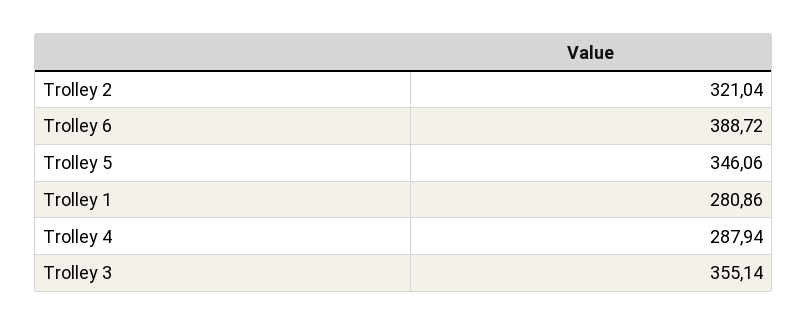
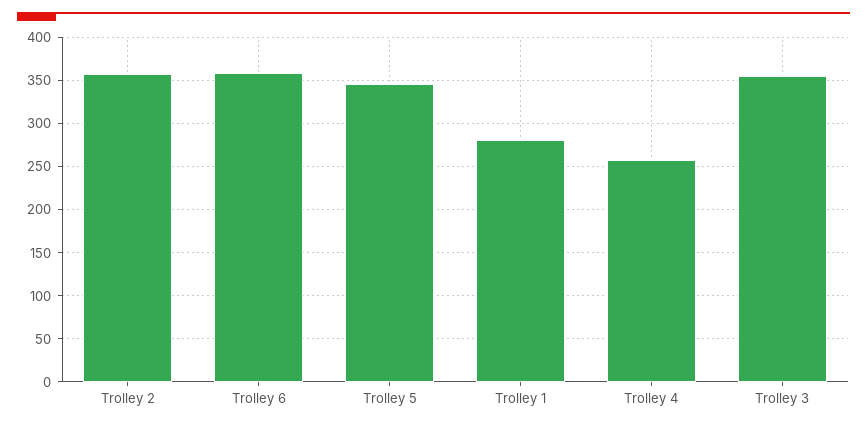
  {
-   "Trolley 2": 321.04,
+   "Trolley 2": 360,
-   "Trolley 6": 388.72,
+   "Trolley 6": 360,
    "Trolley 5": 346.06,
    "Trolley 1": 280.86,
-   "Trolley 4": 287.94,
+   "Trolley 4": 260,
    "Trolley 3": 355.14
  }

